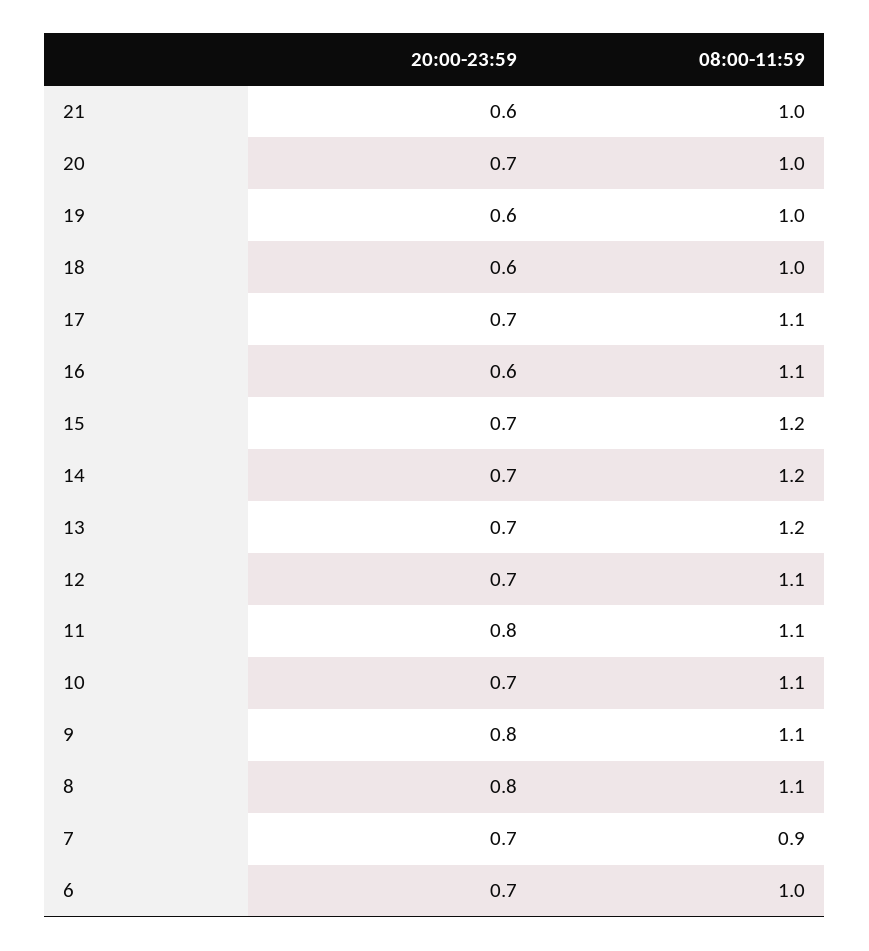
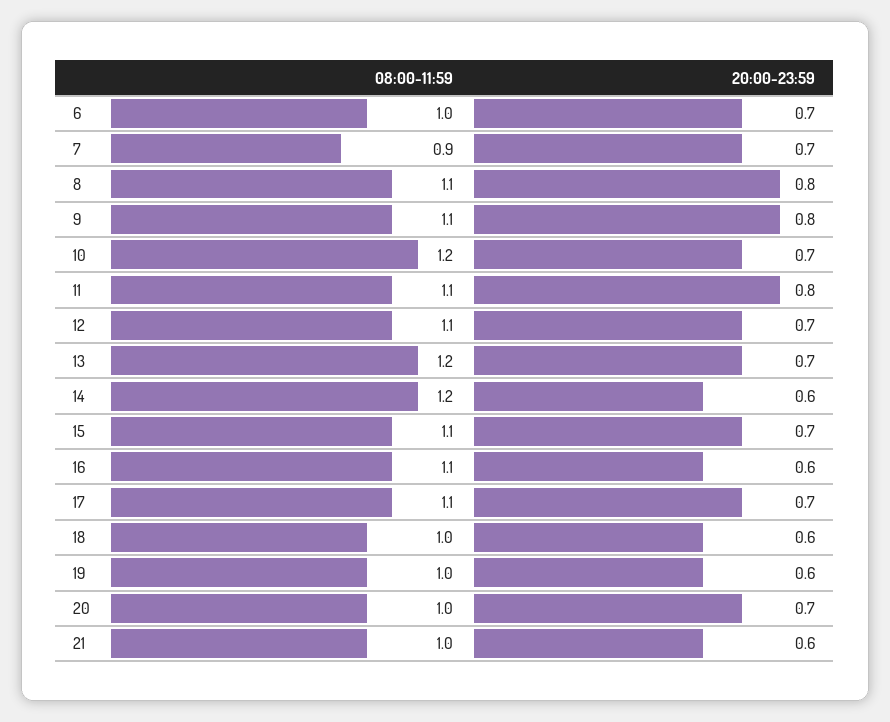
  {
    "20:00-23:59": {
      "21": 0.6,
      "20": 0.7,
      "19": 0.6,
      "18": 0.6,
      "17": 0.7,
      "16": 0.6,
      "15": 0.7,
-     "14": 0.7,
+     "14": 0.6,
      "13": 0.7,
      "12": 0.7,
      "11": 0.8,
      "10": 0.7,
      "9": 0.8,
      "8": 0.8,
      "7": 0.7,
      "6": 0.7
    },
    "08:00-11:59": {
      "21": 1,
      "20": 1,
      "19": 1,
      "18": 1,
      "17": 1.1,
      "16": 1.1,
-     "15": 1.2,
+     "15": 1.1,
      "14": 1.2,
      "13": 1.2,
      "12": 1.1,
      "11": 1.1,
-     "10": 1.1,
+     "10": 1.2,
      "9": 1.1,
      "8": 1.1,
      "7": 0.9,
      "6": 1
    }
  }

